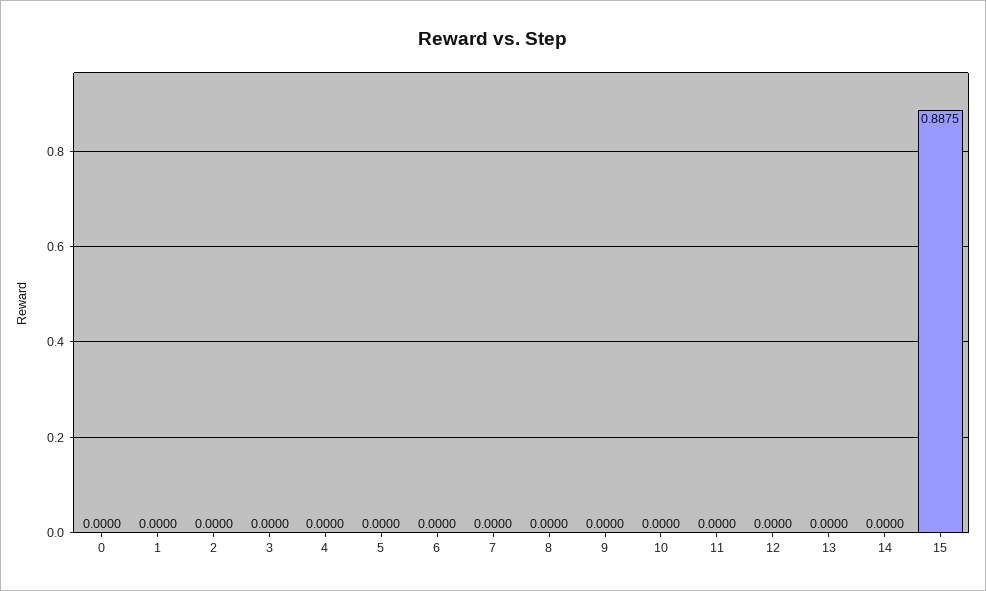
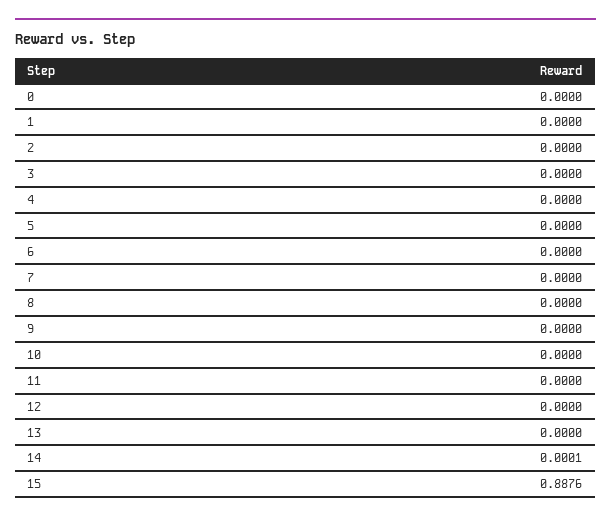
  {
    "0": 0,
    "1": 0,
    "2": 0,
    "3": 0,
    "4": 0,
    "5": 0,
    "6": 0,
    "7": 0,
    "8": 0,
    "9": 0,
    "10": 0,
    "11": 0,
    "12": 0,
    "13": 0,
-   "14": 0,
+   "14": 0.0001,
-   "15": 0.8875
+   "15": 0.8876
  }

